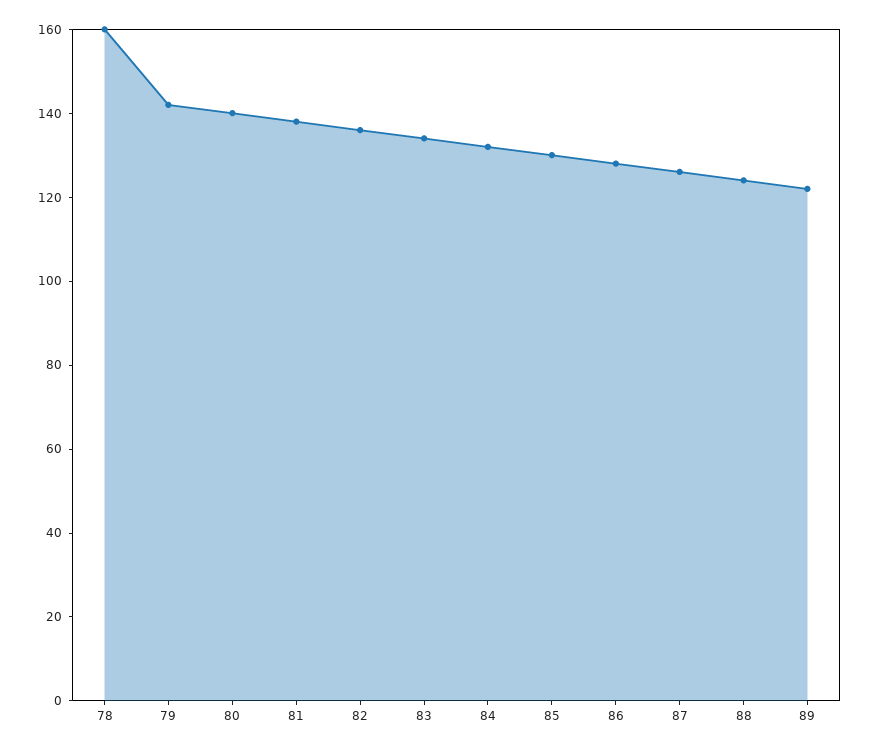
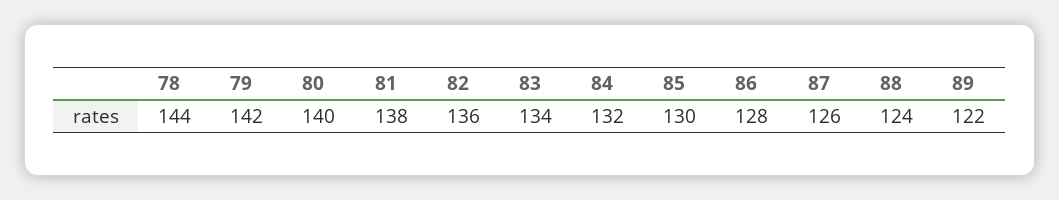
  {
-   "78": 160,
+   "78": 144,
    "79": 142,
    "80": 140,
    "81": 138,
    "82": 136,
    "83": 134,
    "84": 132,
    "85": 130,
    "86": 128,
    "87": 126,
    "88": 124,
    "89": 122
  }

